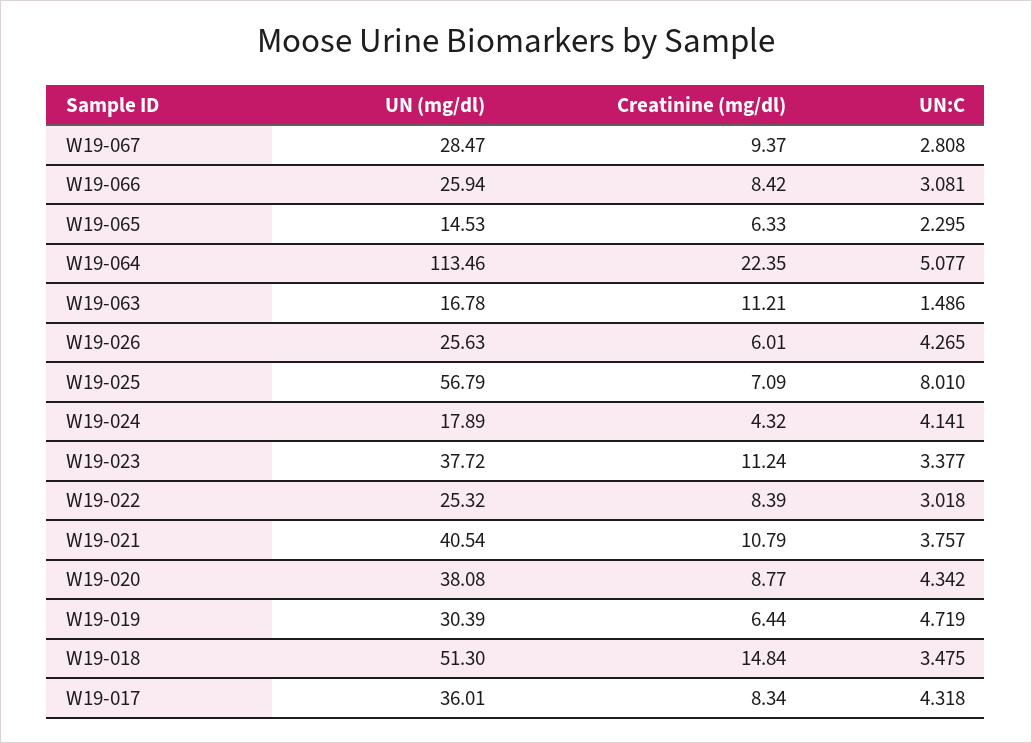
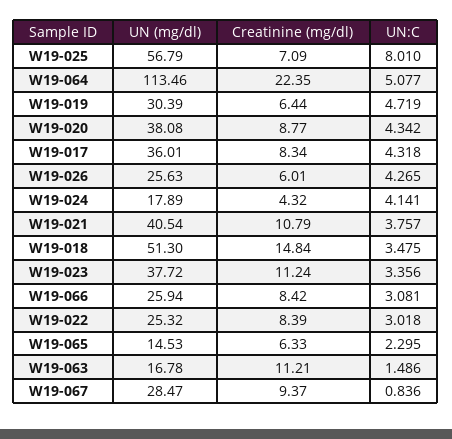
  {
    "UN (mg/dl)": {
      "W19-067": 28.47,
      "W19-066": 25.94,
      "W19-065": 14.53,
      "W19-064": 113.46,
      "W19-063": 16.78,
      "W19-026": 25.63,
      "W19-025": 56.79,
      "W19-024": 17.89,
      "W19-023": 37.72,
      "W19-022": 25.32,
      "W19-021": 40.54,
      "W19-020": 38.08,
      "W19-019": 30.39,
      "W19-018": 51.3,
      "W19-017": 36.01
    },
    "Creatinine (mg/dl)": {
      "W19-067": 9.37,
      "W19-066": 8.42,
      "W19-065": 6.33,
      "W19-064": 22.35,
      "W19-063": 11.21,
      "W19-026": 6.01,
      "W19-025": 7.09,
      "W19-024": 4.32,
      "W19-023": 11.24,
      "W19-022": 8.39,
      "W19-021": 10.79,
      "W19-020": 8.77,
      "W19-019": 6.44,
      "W19-018": 14.84,
      "W19-017": 8.34
    },
    "UN:C": {
-     "W19-067": 2.808,
+     "W19-067": 0.836,
      "W19-066": 3.081,
      "W19-065": 2.295,
      "W19-064": 5.077,
      "W19-063": 1.486,
      "W19-026": 4.265,
      "W19-025": 8.01,
      "W19-024": 4.141,
-     "W19-023": 3.377,
+     "W19-023": 3.356,
      "W19-022": 3.018,
      "W19-021": 3.757,
      "W19-020": 4.342,
      "W19-019": 4.719,
      "W19-018": 3.475,
      "W19-017": 4.318
    }
  }

